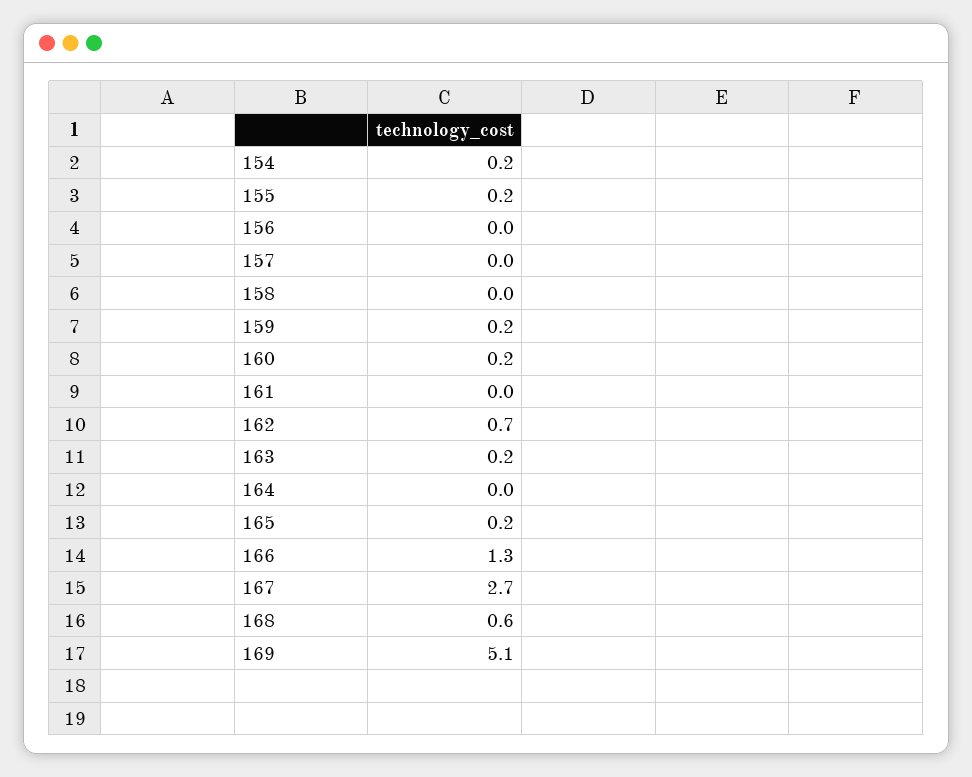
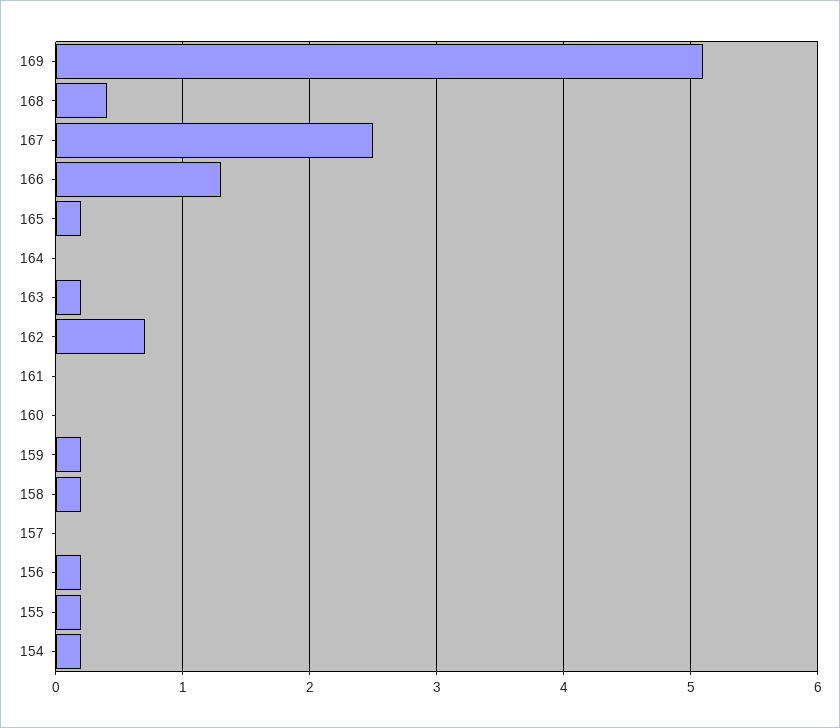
  {
    "154": 0.2,
    "155": 0.2,
-   "156": 0,
+   "156": 0.2,
    "157": 0,
-   "158": 0,
+   "158": 0.2,
    "159": 0.2,
-   "160": 0.2,
+   "160": 0,
    "161": 0,
    "162": 0.7,
    "163": 0.2,
    "164": 0,
    "165": 0.2,
    "166": 1.3,
-   "167": 2.7,
+   "167": 2.5,
-   "168": 0.6,
+   "168": 0.4,
    "169": 5.1
  }

